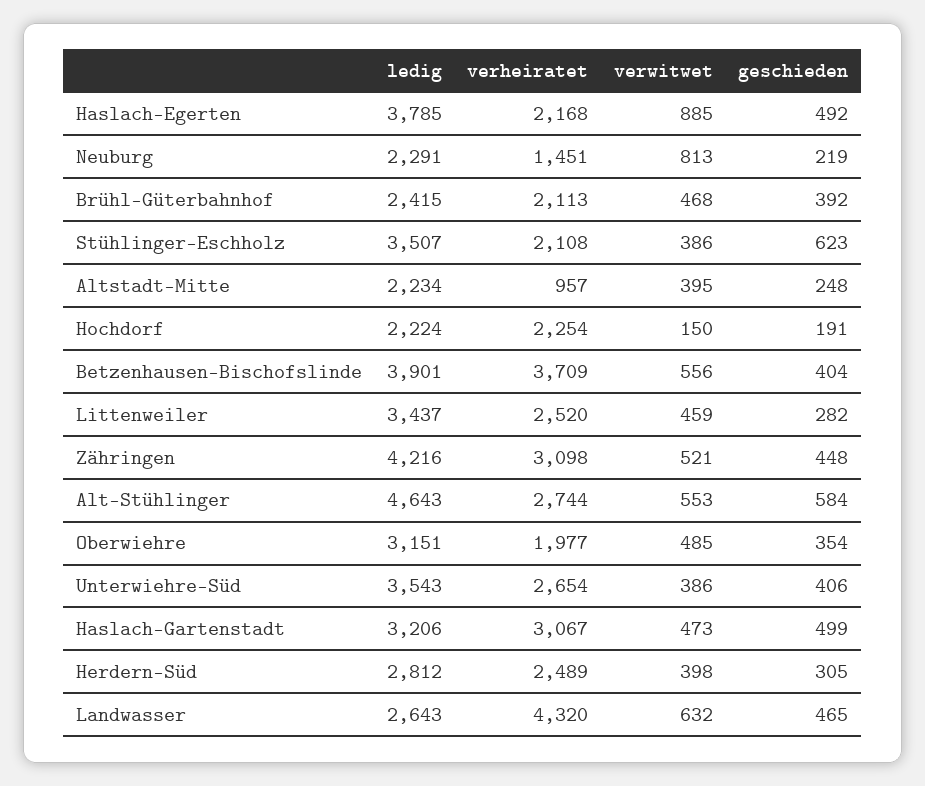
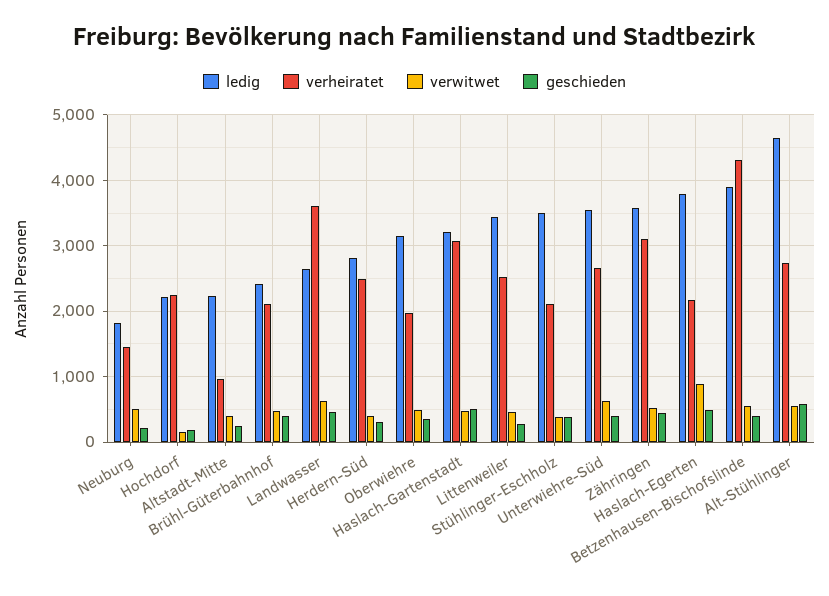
  {
    "ledig": {
      "Haslach-Egerten": 3785,
-     "Neuburg": 2291,
+     "Neuburg": 1800,
      "Brühl-Güterbahnhof": 2415,
      "Stühlinger-Eschholz": 3507,
      "Altstadt-Mitte": 2234,
      "Hochdorf": 2224,
      "Betzenhausen-Bischofslinde": 3901,
      "Littenweiler": 3437,
-     "Zähringen": 4216,
+     "Zähringen": 3600,
      "Alt-Stühlinger": 4643,
      "Oberwiehre": 3151,
      "Unterwiehre-Süd": 3543,
      "Haslach-Gartenstadt": 3206,
      "Herdern-Süd": 2812,
      "Landwasser": 2643
    },
    "verheiratet": {
      "Haslach-Egerten": 2168,
      "Neuburg": 1451,
      "Brühl-Güterbahnhof": 2113,
      "Stühlinger-Eschholz": 2108,
      "Altstadt-Mitte": 957,
      "Hochdorf": 2254,
-     "Betzenhausen-Bischofslinde": 3709,
+     "Betzenhausen-Bischofslinde": 4300,
      "Littenweiler": 2520,
      "Zähringen": 3098,
      "Alt-Stühlinger": 2744,
      "Oberwiehre": 1977,
      "Unterwiehre-Süd": 2654,
      "Haslach-Gartenstadt": 3067,
      "Herdern-Süd": 2489,
-     "Landwasser": 4320
+     "Landwasser": 3600
    },
    "verwitwet": {
      "Haslach-Egerten": 885,
-     "Neuburg": 813,
+     "Neuburg": 500,
      "Brühl-Güterbahnhof": 468,
      "Stühlinger-Eschholz": 386,
      "Altstadt-Mitte": 395,
      "Hochdorf": 150,
      "Betzenhausen-Bischofslinde": 556,
      "Littenweiler": 459,
      "Zähringen": 521,
      "Alt-Stühlinger": 553,
      "Oberwiehre": 485,
-     "Unterwiehre-Süd": 386,
+     "Unterwiehre-Süd": 600,
      "Haslach-Gartenstadt": 473,
      "Herdern-Süd": 398,
      "Landwasser": 632
    },
    "geschieden": {
      "Haslach-Egerten": 492,
      "Neuburg": 219,
      "Brühl-Güterbahnhof": 392,
-     "Stühlinger-Eschholz": 623,
+     "Stühlinger-Eschholz": 400,
      "Altstadt-Mitte": 248,
      "Hochdorf": 191,
      "Betzenhausen-Bischofslinde": 404,
      "Littenweiler": 282,
      "Zähringen": 448,
      "Alt-Stühlinger": 584,
      "Oberwiehre": 354,
      "Unterwiehre-Süd": 406,
      "Haslach-Gartenstadt": 499,
      "Herdern-Süd": 305,
      "Landwasser": 465
    }
  }

